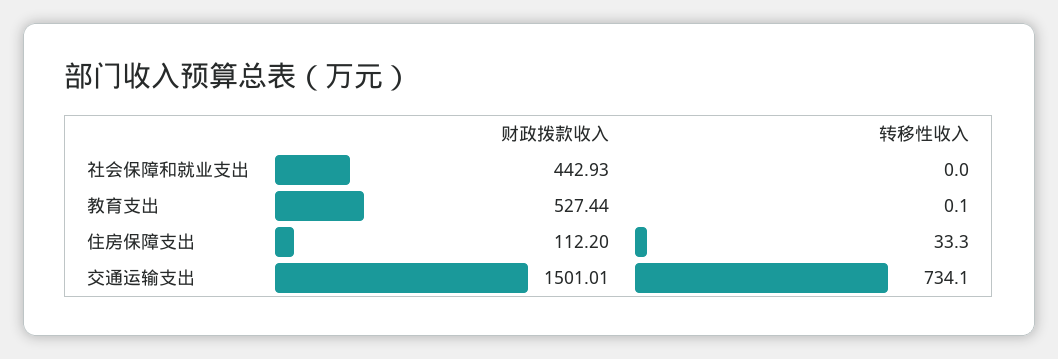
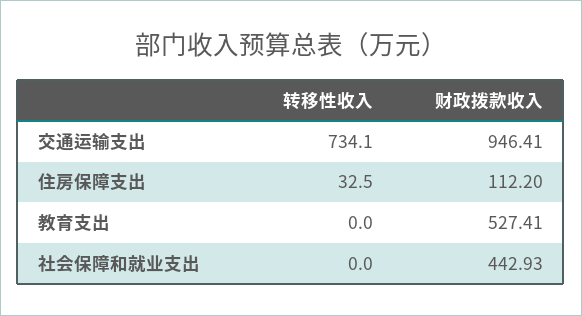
  {
    "财政拨款收入": {
      "社会保障和就业支出": 442.93,
-     "教育支出": 527.44,
+     "教育支出": 527.41,
      "住房保障支出": 112.2,
-     "交通运输支出": 1501.01
+     "交通运输支出": 946.41
    },
    "转移性收入": {
      "社会保障和就业支出": 0,
-     "教育支出": 0.1,
+     "教育支出": 0,
-     "住房保障支出": 33.3,
+     "住房保障支出": 32.5,
      "交通运输支出": 734.1
    }
  }

